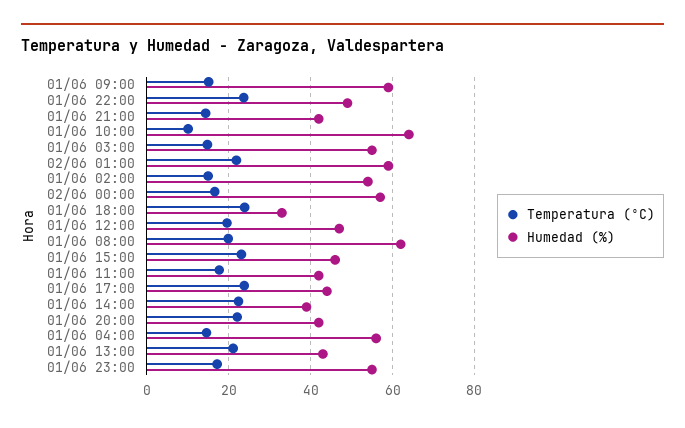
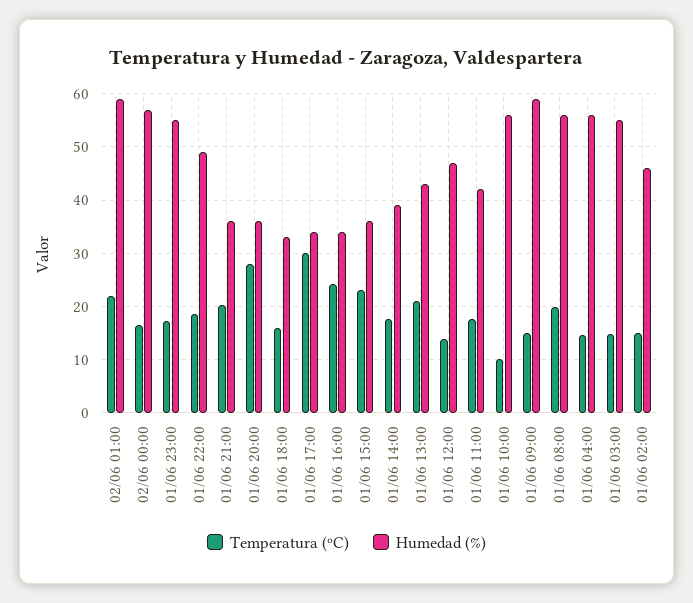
  {
    "Temperatura (ºC)": {
      "01/06 09:00": 16,
-     "01/06 22:00": 24,
+     "01/06 22:00": 18,
-     "01/06 21:00": 14,
+     "01/06 21:00": 20,
      "01/06 10:00": 10,
      "01/06 03:00": 14,
      "02/06 01:00": 22,
      "01/06 02:00": 16,
      "02/06 00:00": 16,
-     "01/06 18:00": 24,
+     "01/06 18:00": 16,
-     "01/06 12:00": 20,
+     "01/06 12:00": 14,
      "01/06 08:00": 20,
      "01/06 15:00": 24,
      "01/06 11:00": 18,
-     "01/06 17:00": 24,
+     "01/06 17:00": 30,
-     "01/06 14:00": 22,
+     "01/06 14:00": 18,
-     "01/06 20:00": 22,
+     "01/06 20:00": 28,
      "01/06 04:00": 14,
      "01/06 13:00": 22,
-     "01/06 23:00": 18
+     "01/06 23:00": 18,
+     "01/06 16:00": 24
    },
    "Humedad (%)": {
      "01/06 09:00": 60,
      "01/06 22:00": 50,
-     "01/06 21:00": 42,
+     "01/06 21:00": 36,
-     "01/06 10:00": 64,
+     "01/06 10:00": 56,
      "01/06 03:00": 56,
      "02/06 01:00": 60,
-     "01/06 02:00": 54,
+     "01/06 02:00": 46,
      "02/06 00:00": 58,
      "01/06 18:00": 34,
      "01/06 12:00": 48,
-     "01/06 08:00": 62,
+     "01/06 08:00": 56,
-     "01/06 15:00": 46,
+     "01/06 15:00": 36,
      "01/06 11:00": 42,
-     "01/06 17:00": 44,
+     "01/06 17:00": 34,
      "01/06 14:00": 40,
-     "01/06 20:00": 42,
+     "01/06 20:00": 36,
      "01/06 04:00": 56,
      "01/06 13:00": 44,
-     "01/06 23:00": 56
+     "01/06 23:00": 56,
+     "01/06 16:00": 34
    }
  }

